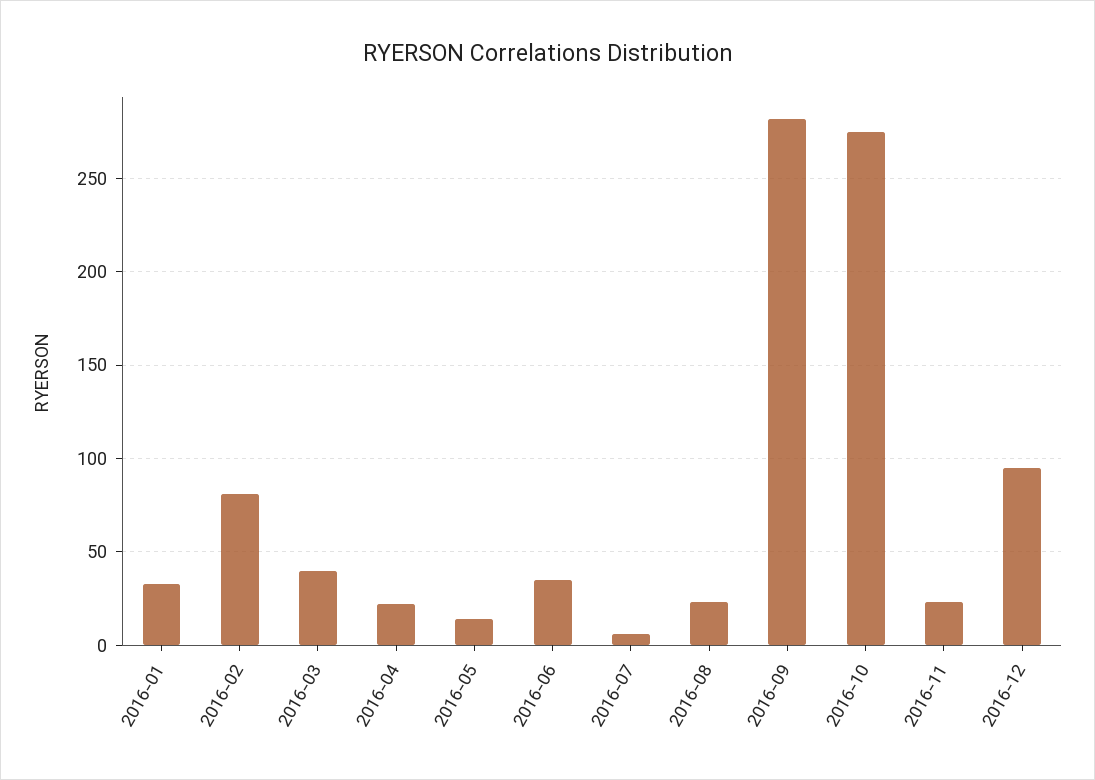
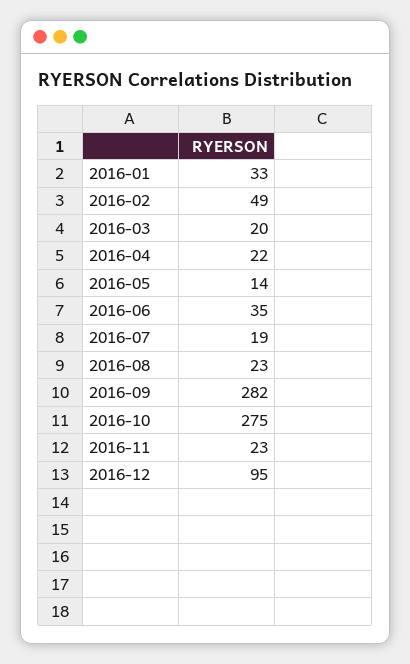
  {
    "2016-01": 33,
-   "2016-02": 80,
+   "2016-02": 49,
-   "2016-03": 40,
+   "2016-03": 20,
    "2016-04": 22,
    "2016-05": 14,
    "2016-06": 35,
-   "2016-07": 5,
+   "2016-07": 19,
    "2016-08": 23,
    "2016-09": 282,
    "2016-10": 275,
    "2016-11": 23,
    "2016-12": 95
  }

